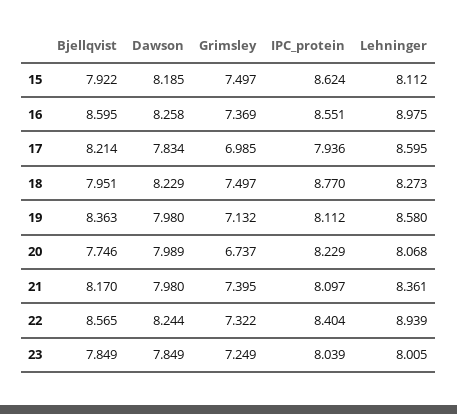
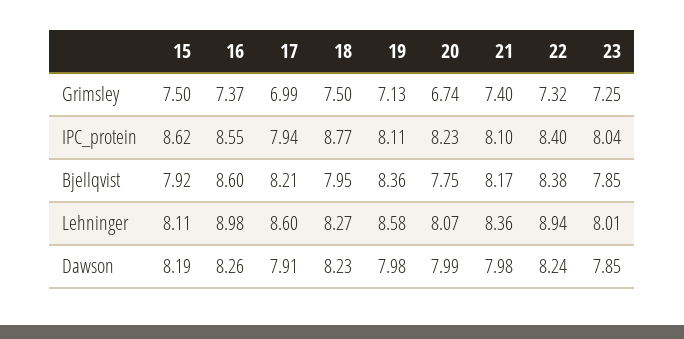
  {
    "Bjellqvist": {
      "15": 7.922,
      "16": 8.595,
      "17": 8.214,
      "18": 7.951,
      "19": 8.363,
      "20": 7.746,
      "21": 8.17,
-     "22": 8.565,
+     "22": 8.38,
      "23": 7.849
    },
    "Dawson": {
      "15": 8.185,
      "16": 8.258,
-     "17": 7.834,
+     "17": 7.91,
      "18": 8.229,
      "19": 7.98,
      "20": 7.989,
      "21": 7.98,
      "22": 8.244,
      "23": 7.849
    },
    "Grimsley": {
      "15": 7.497,
      "16": 7.369,
      "17": 6.985,
      "18": 7.497,
      "19": 7.132,
      "20": 6.737,
      "21": 7.395,
      "22": 7.322,
      "23": 7.249
    },
    "IPC_protein": {
      "15": 8.624,
      "16": 8.551,
      "17": 7.936,
      "18": 8.77,
      "19": 8.112,
      "20": 8.229,
      "21": 8.097,
      "22": 8.404,
      "23": 8.039
    },
    "Lehninger": {
      "15": 8.112,
      "16": 8.975,
      "17": 8.595,
      "18": 8.273,
      "19": 8.58,
      "20": 8.068,
      "21": 8.361,
      "22": 8.939,
      "23": 8.005
    }
  }

